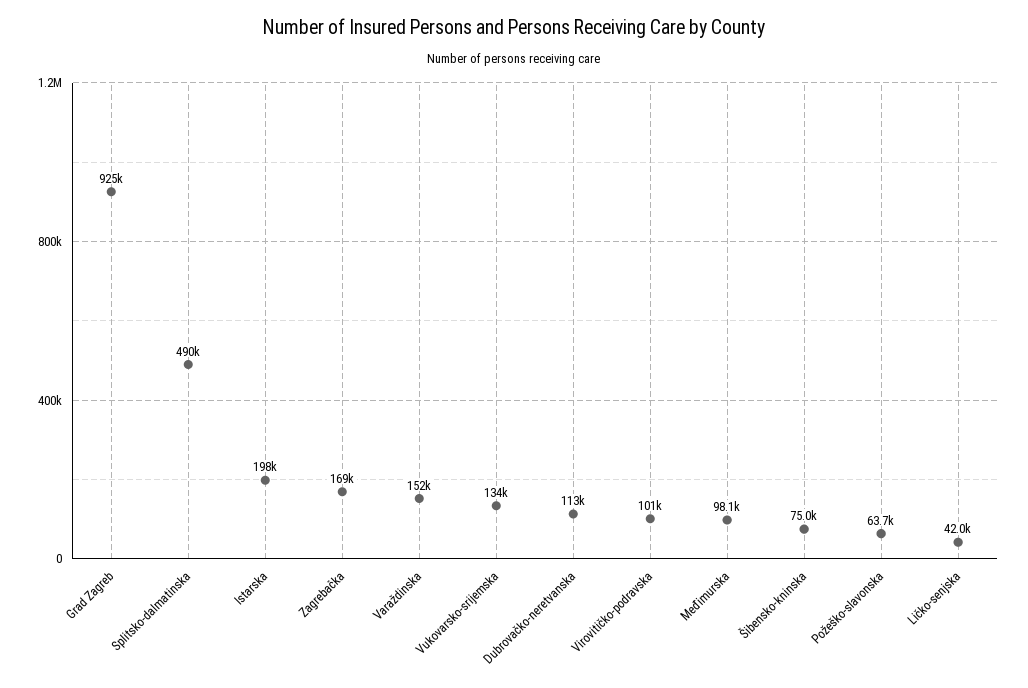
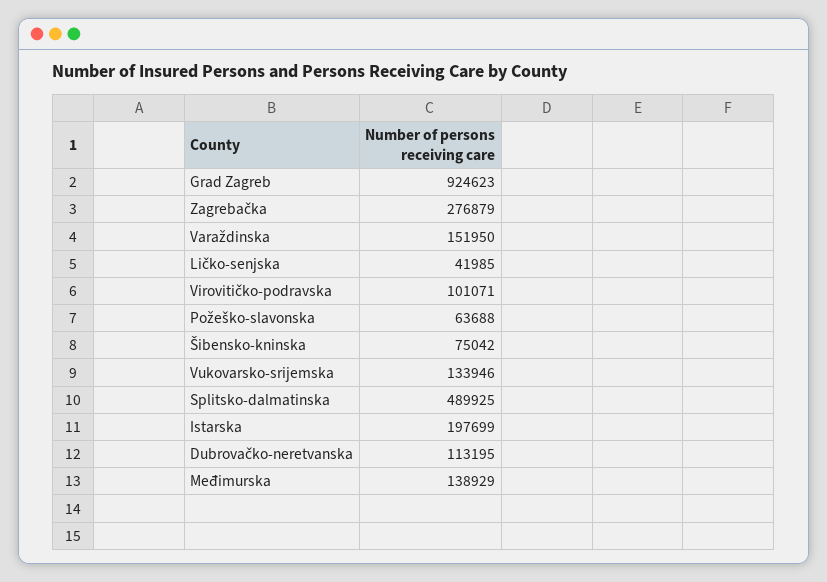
  {
    "Grad Zagreb": 924623,
    "Splitsko-dalmatinska": 489925,
    "Istarska": 197699,
-   "Zagrebačka": 169000,
+   "Zagrebačka": 276879,
    "Varaždinska": 151950,
    "Vukovarsko-srijemska": 133946,
    "Dubrovačko-neretvanska": 113195,
    "Virovitičko-podravska": 101071,
-   "Međimurska": 98100,
+   "Međimurska": 138929,
    "Šibensko-kninska": 75042,
    "Požeško-slavonska": 63688,
    "Ličko-senjska": 41985
  }

